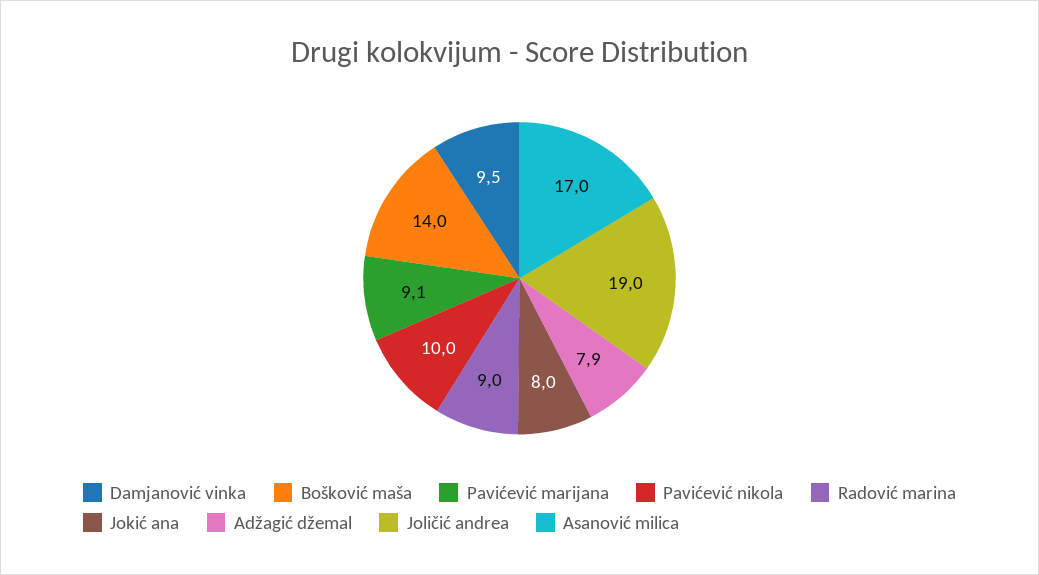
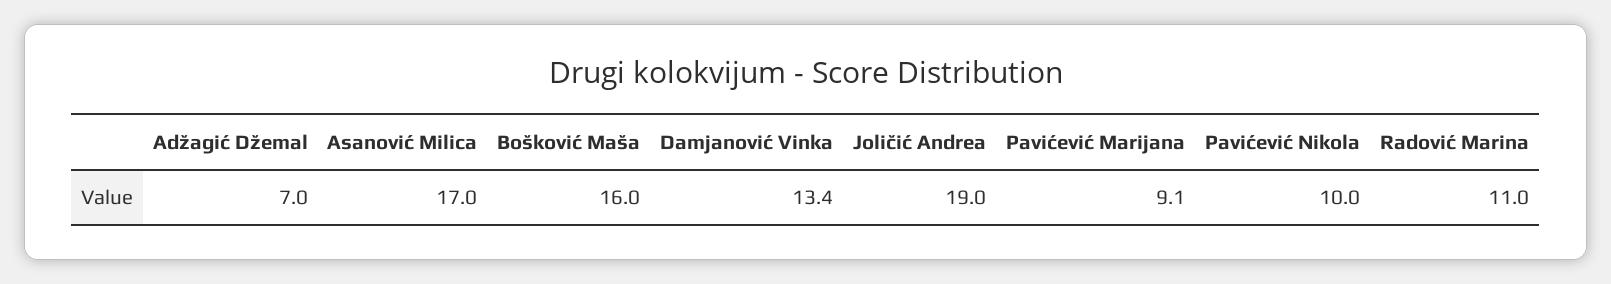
  {
-   "Damjanović vinka": 9.5,
+   "Damjanović vinka": 13.4,
-   "Bošković maša": 14,
+   "Bošković maša": 16,
    "Pavićević marijana": 9.1,
    "Pavićević nikola": 10,
-   "Radović marina": 9,
+   "Radović marina": 11,
-   "Jokić ana": 8,
-   "Adžagić džemal": 7.9,
+   "Adžagić džemal": 7,
    "Joličić andrea": 19,
    "Asanović milica": 17
  }

